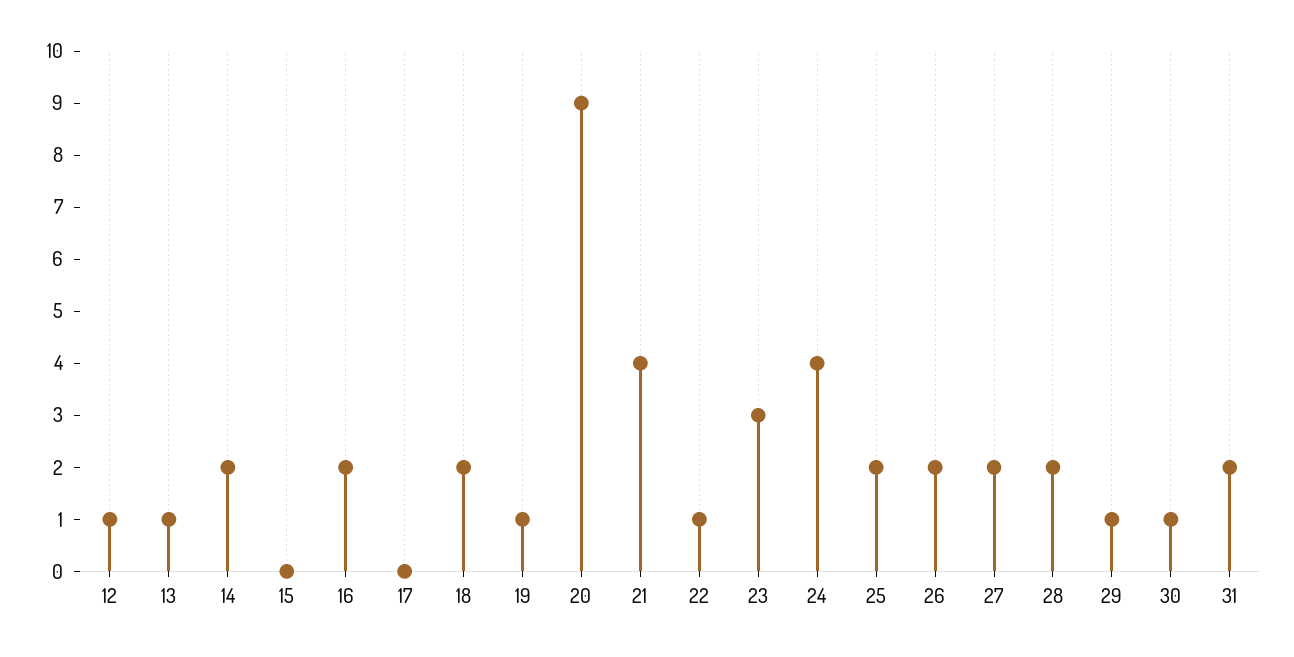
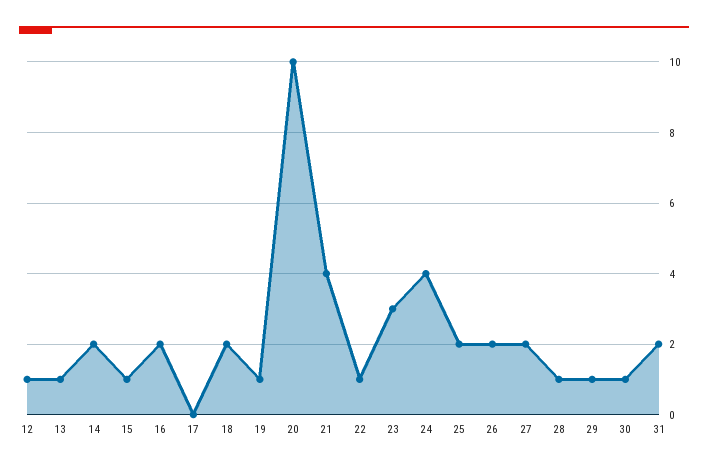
  {
    "12": 1,
    "13": 1,
    "14": 2,
-   "15": 0,
+   "15": 1,
    "16": 2,
    "17": 0,
    "18": 2,
    "19": 1,
-   "20": 9,
+   "20": 10,
    "21": 4,
    "22": 1,
    "23": 3,
    "24": 4,
    "25": 2,
    "26": 2,
    "27": 2,
-   "28": 2,
+   "28": 1,
    "29": 1,
    "30": 1,
    "31": 2
  }

